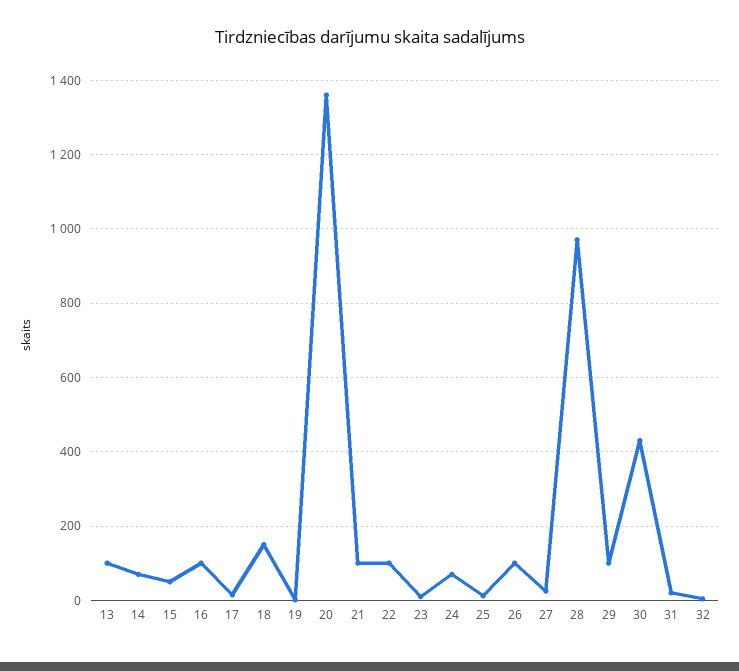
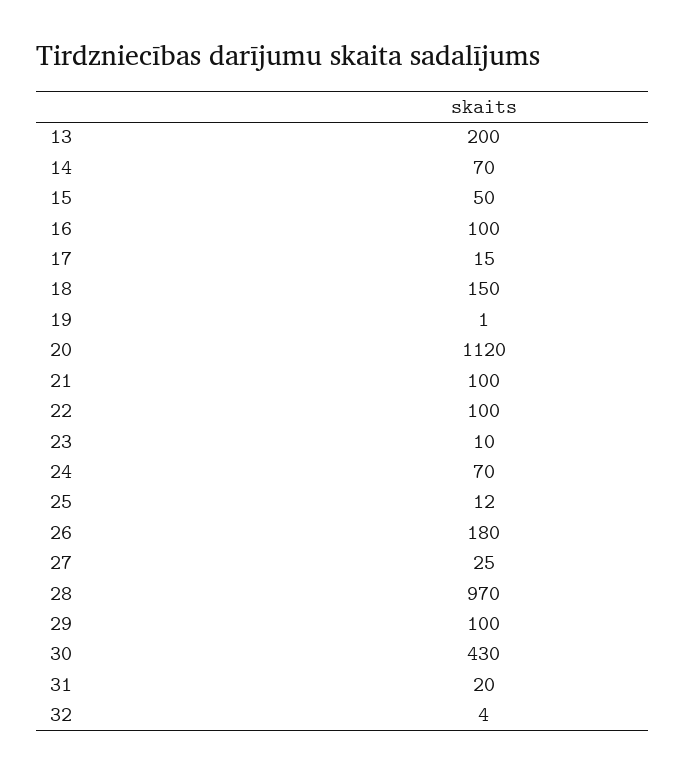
  {
-   "13": 100,
+   "13": 200,
    "14": 70,
    "15": 50,
    "16": 100,
    "17": 15,
    "18": 150,
    "19": 1,
-   "20": 1360,
+   "20": 1120,
    "21": 100,
    "22": 100,
    "23": 10,
    "24": 70,
    "25": 12,
-   "26": 100,
+   "26": 180,
    "27": 25,
    "28": 970,
    "29": 100,
    "30": 430,
    "31": 20,
    "32": 4
  }

